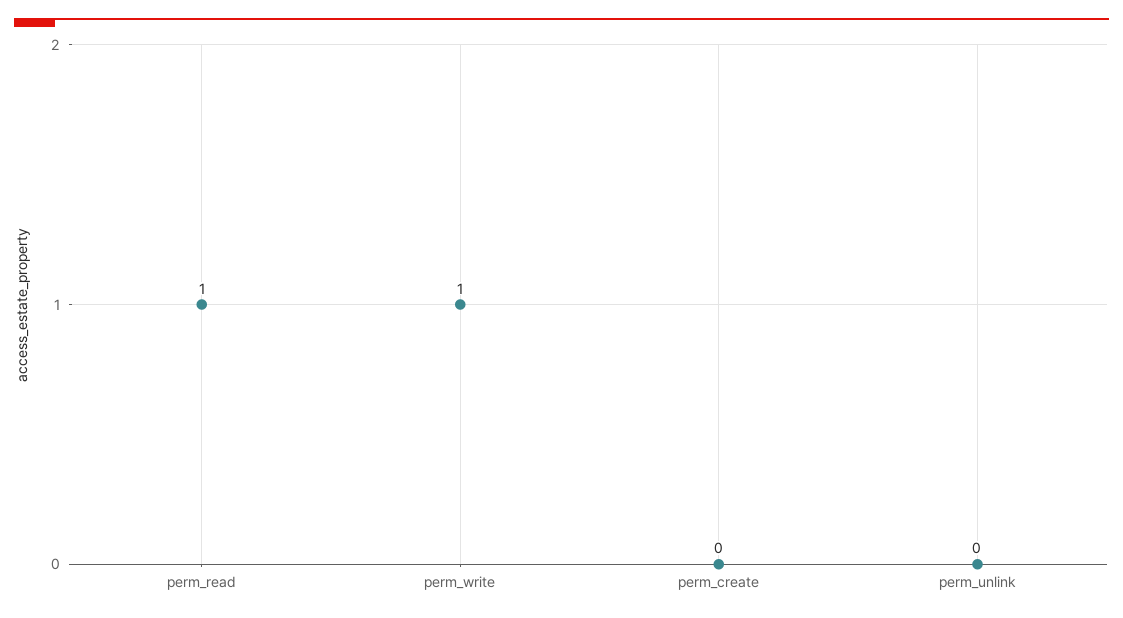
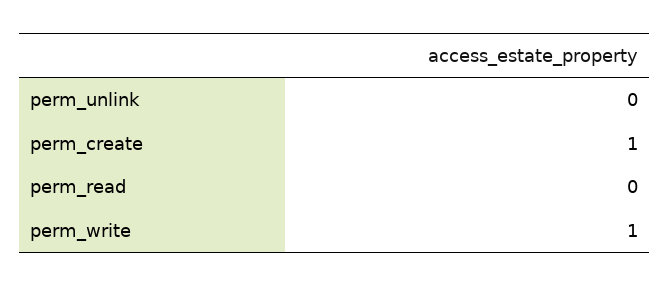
  {
-   "perm_read": 1,
+   "perm_read": 0,
    "perm_write": 1,
-   "perm_create": 0,
+   "perm_create": 1,
    "perm_unlink": 0
  }

